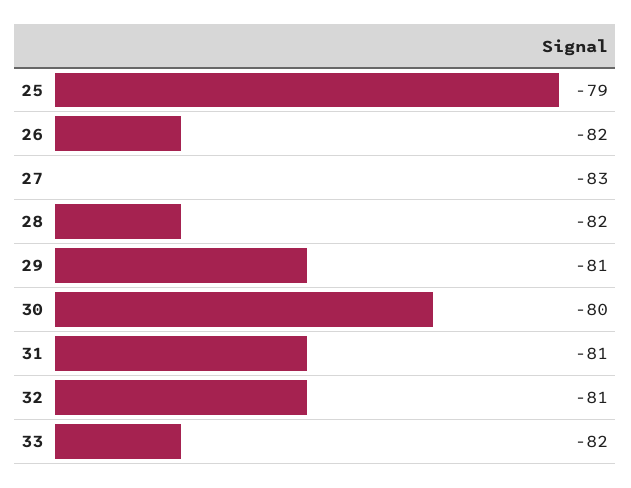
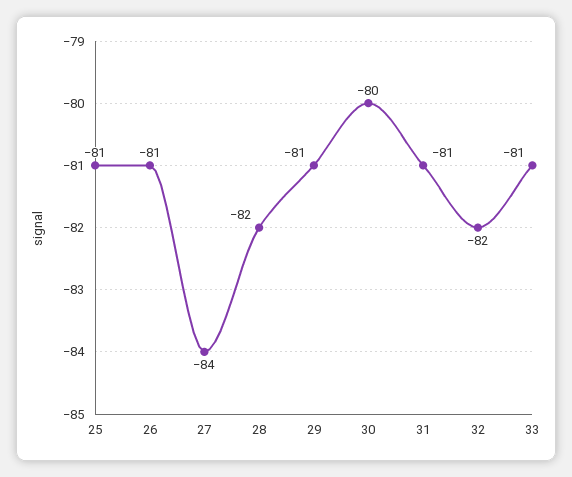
  {
-   "25": -79,
+   "25": -81,
-   "26": -82,
+   "26": -81,
-   "27": -83,
+   "27": -84,
    "28": -82,
    "29": -81,
    "30": -80,
    "31": -81,
-   "32": -81,
+   "32": -82,
-   "33": -82
+   "33": -81
  }

